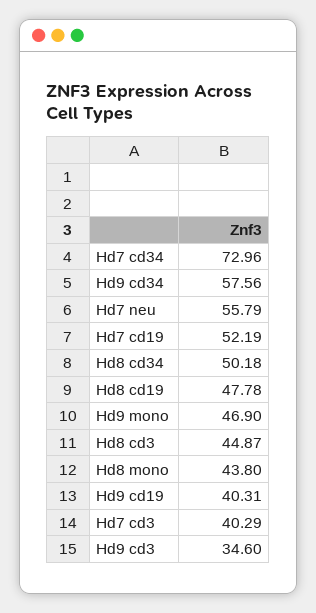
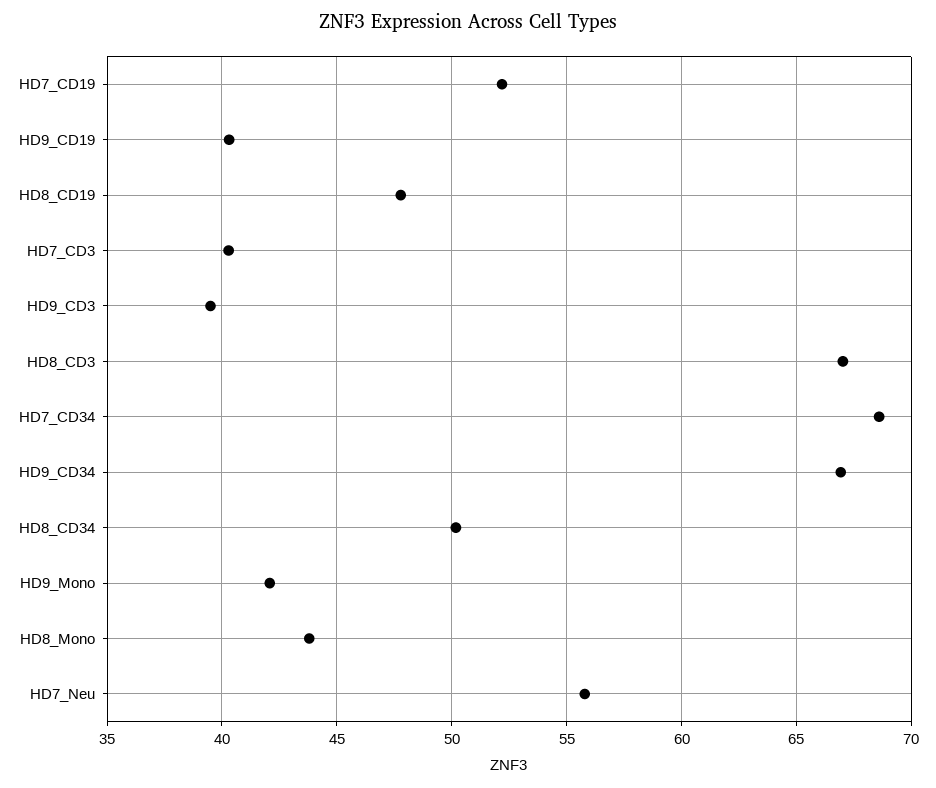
  {
-   "Hd7 cd34": 72.96,
+   "Hd7 cd34": 68.5,
-   "Hd9 cd34": 57.56,
+   "Hd9 cd34": 67,
    "Hd7 neu": 55.79,
    "Hd7 cd19": 52.19,
    "Hd8 cd34": 50.18,
    "Hd8 cd19": 47.78,
-   "Hd9 mono": 46.9,
+   "Hd9 mono": 42,
-   "Hd8 cd3": 44.87,
+   "Hd8 cd3": 67,
    "Hd8 mono": 43.8,
    "Hd9 cd19": 40.31,
    "Hd7 cd3": 40.29,
-   "Hd9 cd3": 34.6
+   "Hd9 cd3": 39.5
  }

